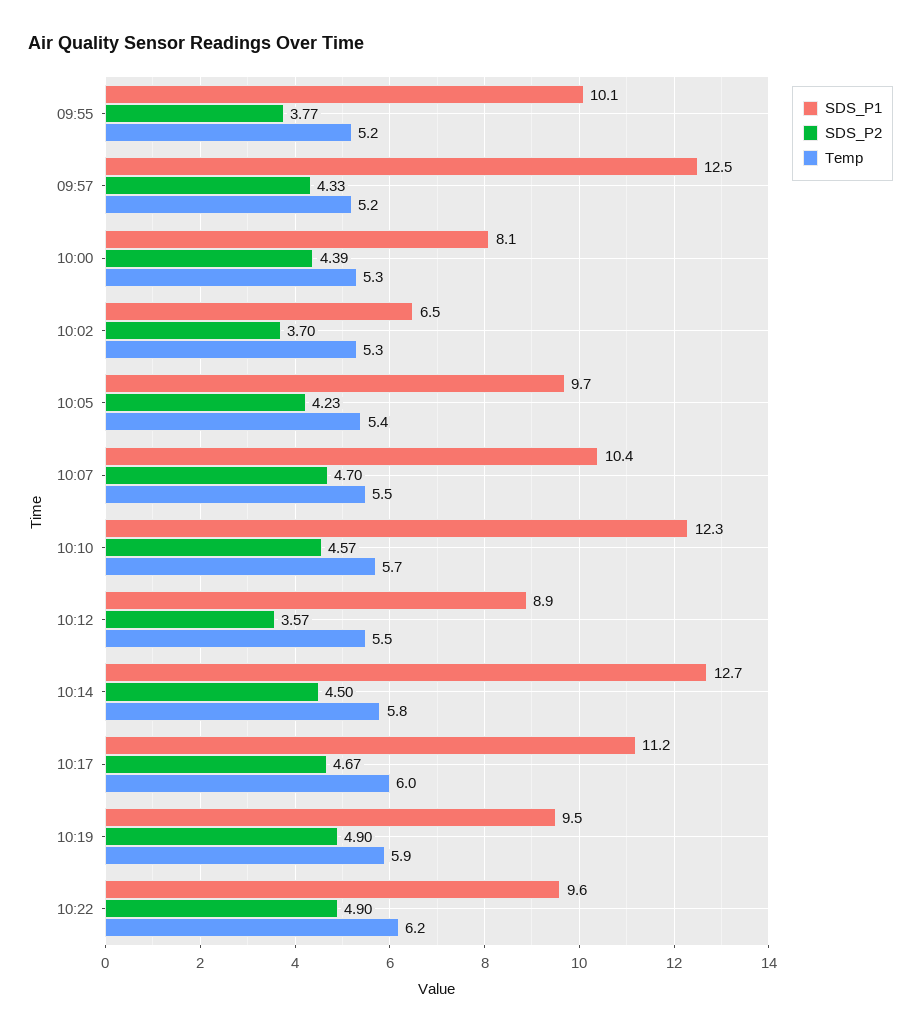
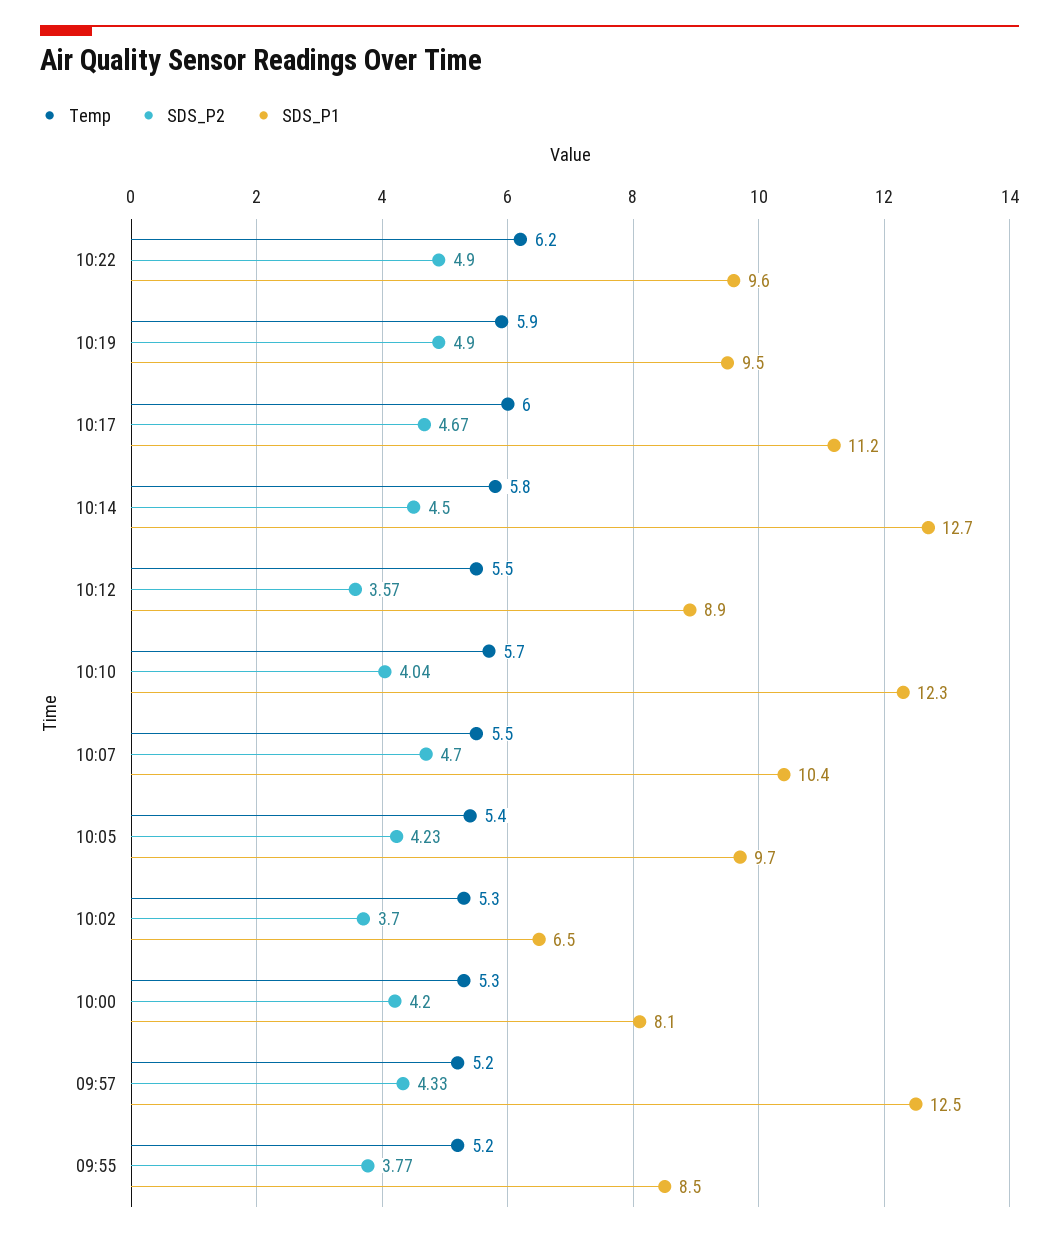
  {
    "SDS_P1": {
-     "09:55": 10.1,
+     "09:55": 8.5,
      "09:57": 12.5,
      "10:00": 8.1,
      "10:02": 6.5,
      "10:05": 9.7,
      "10:07": 10.4,
      "10:10": 12.3,
      "10:12": 8.9,
      "10:14": 12.7,
      "10:17": 11.2,
      "10:19": 9.5,
      "10:22": 9.6
    },
    "SDS_P2": {
      "09:55": 3.77,
      "09:57": 4.33,
-     "10:00": 4.39,
+     "10:00": 4.2,
      "10:02": 3.7,
      "10:05": 4.23,
      "10:07": 4.7,
-     "10:10": 4.57,
+     "10:10": 4.04,
      "10:12": 3.57,
      "10:14": 4.5,
      "10:17": 4.67,
      "10:19": 4.9,
      "10:22": 4.9
    },
    "Temp": {
      "09:55": 5.2,
      "09:57": 5.2,
      "10:00": 5.3,
      "10:02": 5.3,
      "10:05": 5.4,
      "10:07": 5.5,
      "10:10": 5.7,
      "10:12": 5.5,
      "10:14": 5.8,
      "10:17": 6,
      "10:19": 5.9,
      "10:22": 6.2
    }
  }

